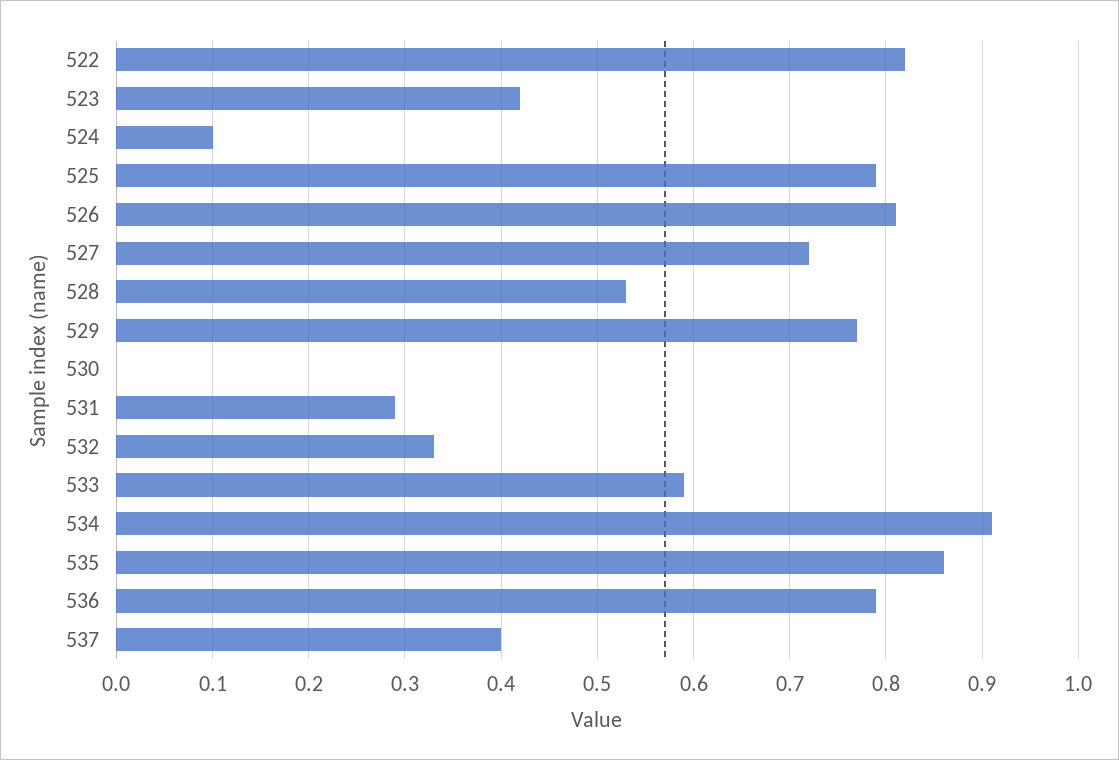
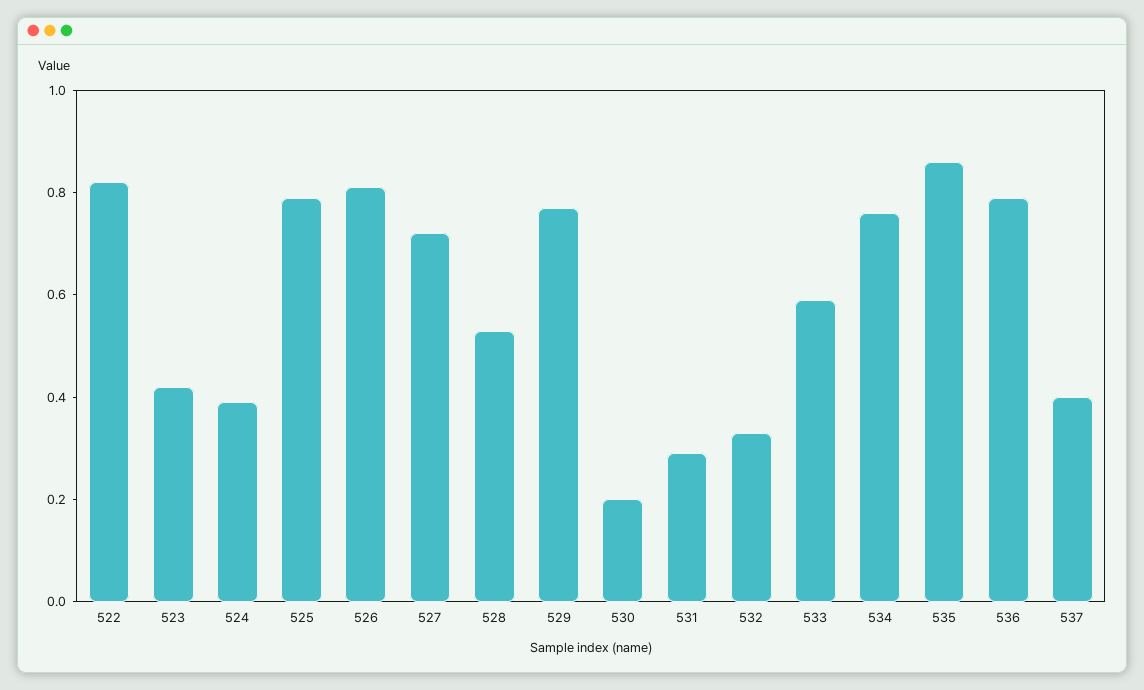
  {
    "522": 0.82,
    "523": 0.42,
-   "524": 0.1,
+   "524": 0.4,
    "525": 0.79,
    "526": 0.81,
    "527": 0.72,
    "528": 0.53,
    "529": 0.77,
-   "530": 0,
+   "530": 0.2,
    "531": 0.29,
    "532": 0.33,
    "533": 0.59,
-   "534": 0.91,
+   "534": 0.75,
    "535": 0.86,
    "536": 0.79,
    "537": 0.4
  }

